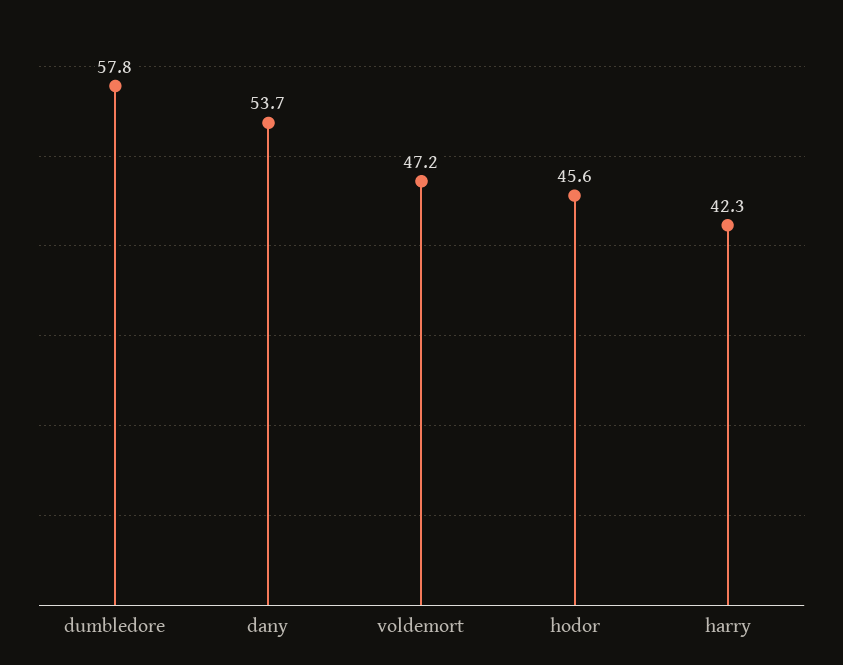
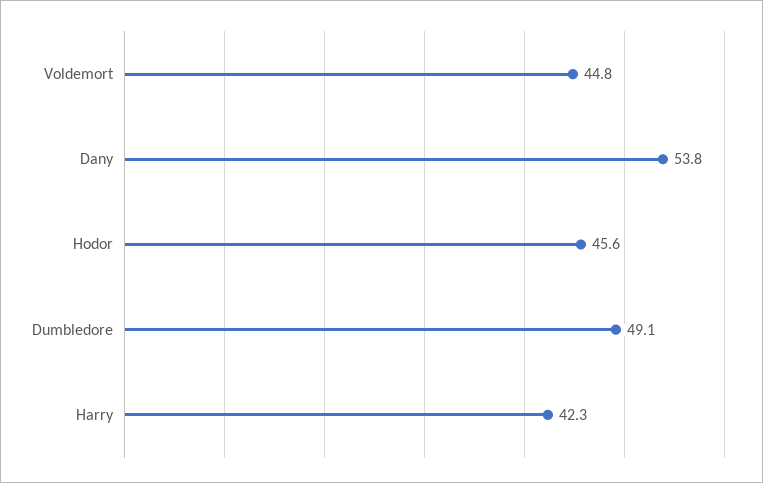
  {
-   "dumbledore": 57.8,
+   "dumbledore": 49.1,
-   "dany": 53.7,
+   "dany": 53.8,
-   "voldemort": 47.2,
+   "voldemort": 44.8,
    "hodor": 45.6,
    "harry": 42.3
  }

